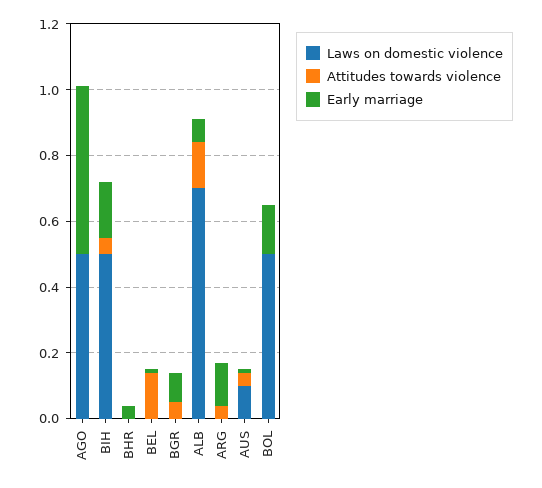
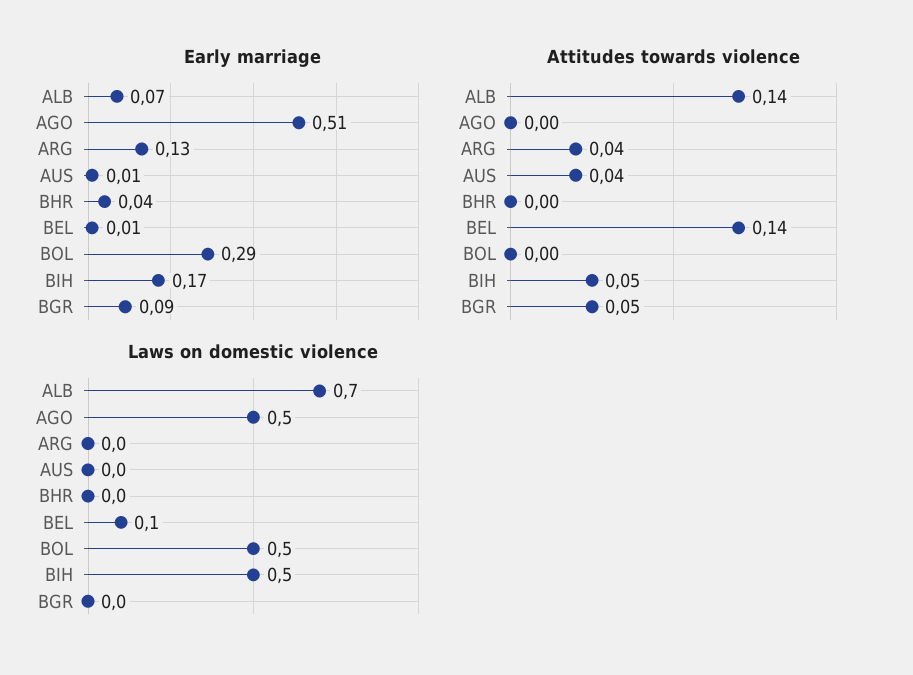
  {
    "Laws on domestic violence": {
      "AGO": 0.5,
      "BIH": 0.5,
      "BHR": 0,
-     "BEL": 0,
+     "BEL": 0.1,
      "BGR": 0,
      "ALB": 0.7,
      "ARG": 0,
-     "AUS": 0.1,
+     "AUS": 0,
      "BOL": 0.5
    },
    "Attitudes towards violence": {
      "AGO": 0,
      "BIH": 0.05,
      "BHR": 0,
      "BEL": 0.14,
      "BGR": 0.05,
      "ALB": 0.14,
      "ARG": 0.04,
      "AUS": 0.04,
      "BOL": 0
    },
    "Early marriage": {
      "AGO": 0.51,
      "BIH": 0.17,
      "BHR": 0.04,
      "BEL": 0.01,
      "BGR": 0.09,
      "ALB": 0.07,
      "ARG": 0.13,
      "AUS": 0.01,
-     "BOL": 0.15
+     "BOL": 0.29
    }
  }

